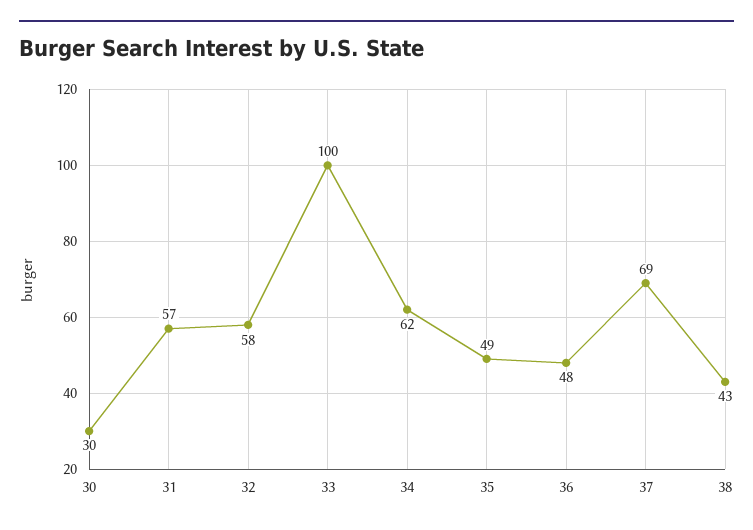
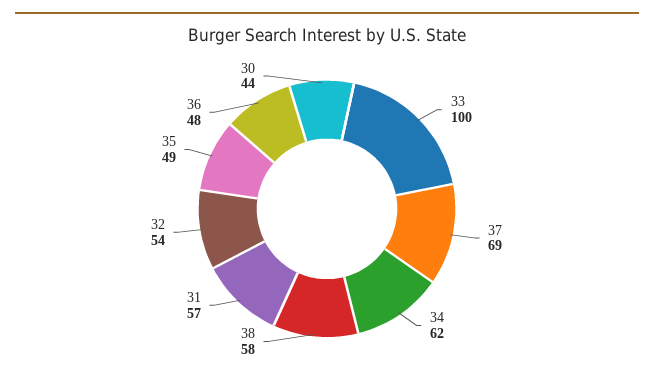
  {
-   "30": 30,
+   "30": 44,
    "31": 57,
-   "32": 58,
+   "32": 54,
    "33": 100,
    "34": 62,
    "35": 49,
    "36": 48,
    "37": 69,
-   "38": 43
+   "38": 58
  }

